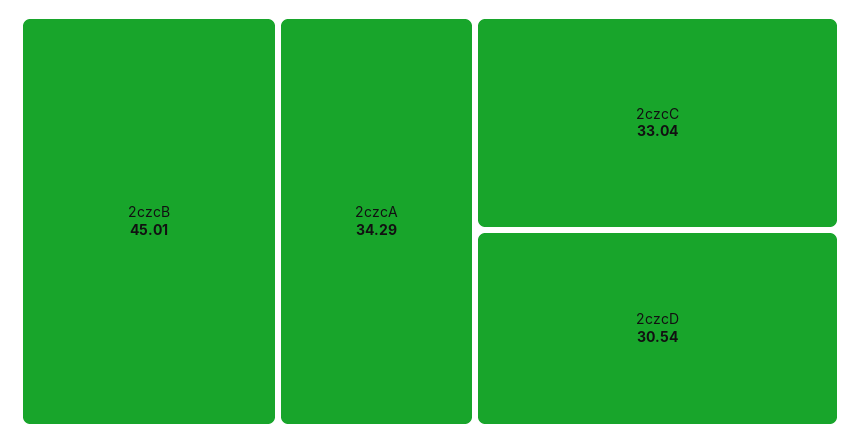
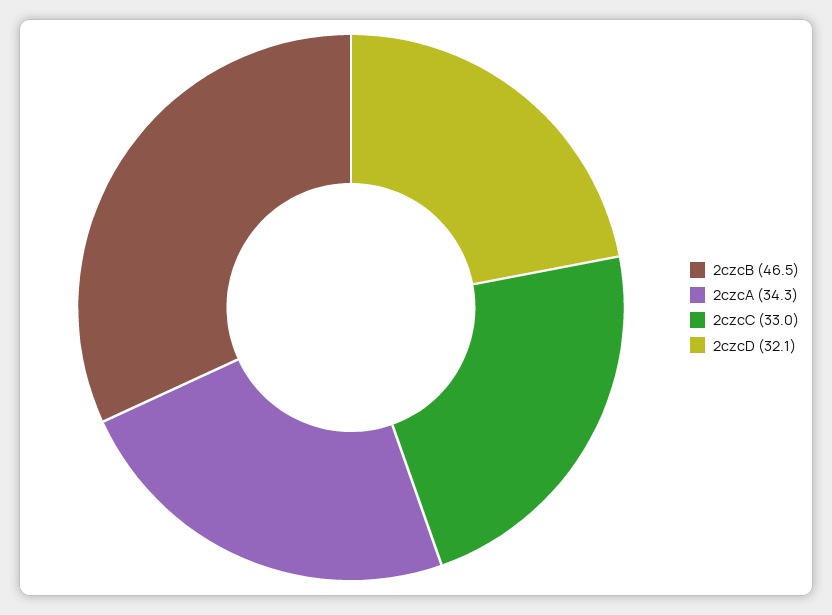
  {
-   "2czcB": 45.01,
+   "2czcB": 46.5,
    "2czcA": 34.29,
    "2czcC": 33.04,
-   "2czcD": 30.54
+   "2czcD": 32.1
  }

